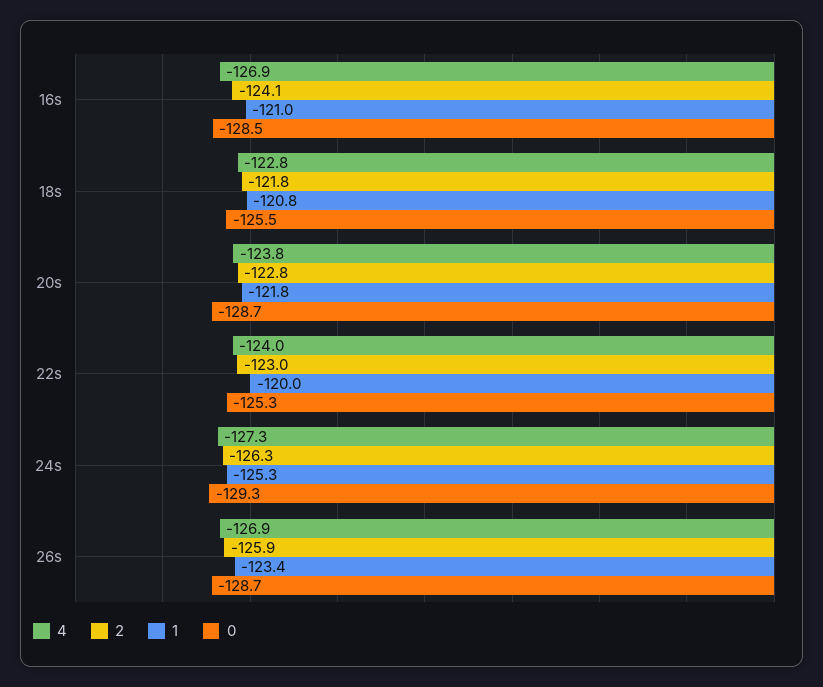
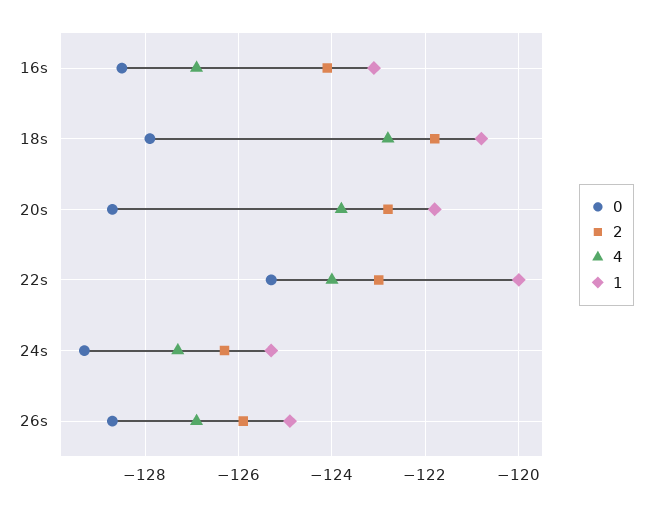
  {
    "4": {
      "16s": -126.9,
      "18s": -122.8,
      "20s": -123.8,
      "22s": -124,
      "24s": -127.3,
      "26s": -126.9
    },
    "2": {
      "16s": -124.1,
      "18s": -121.8,
      "20s": -122.8,
      "22s": -123,
      "24s": -126.3,
      "26s": -125.9
    },
    "1": {
-     "16s": -121,
+     "16s": -123,
      "18s": -120.8,
      "20s": -121.8,
      "22s": -120,
      "24s": -125.3,
-     "26s": -123.4
+     "26s": -125
    },
    "0": {
      "16s": -128.5,
-     "18s": -125.5,
+     "18s": -128,
      "20s": -128.7,
      "22s": -125.3,
      "24s": -129.3,
      "26s": -128.7
    }
  }

